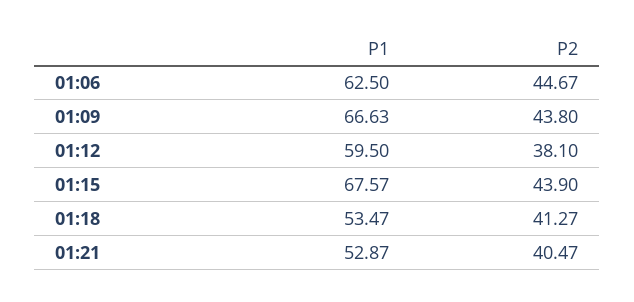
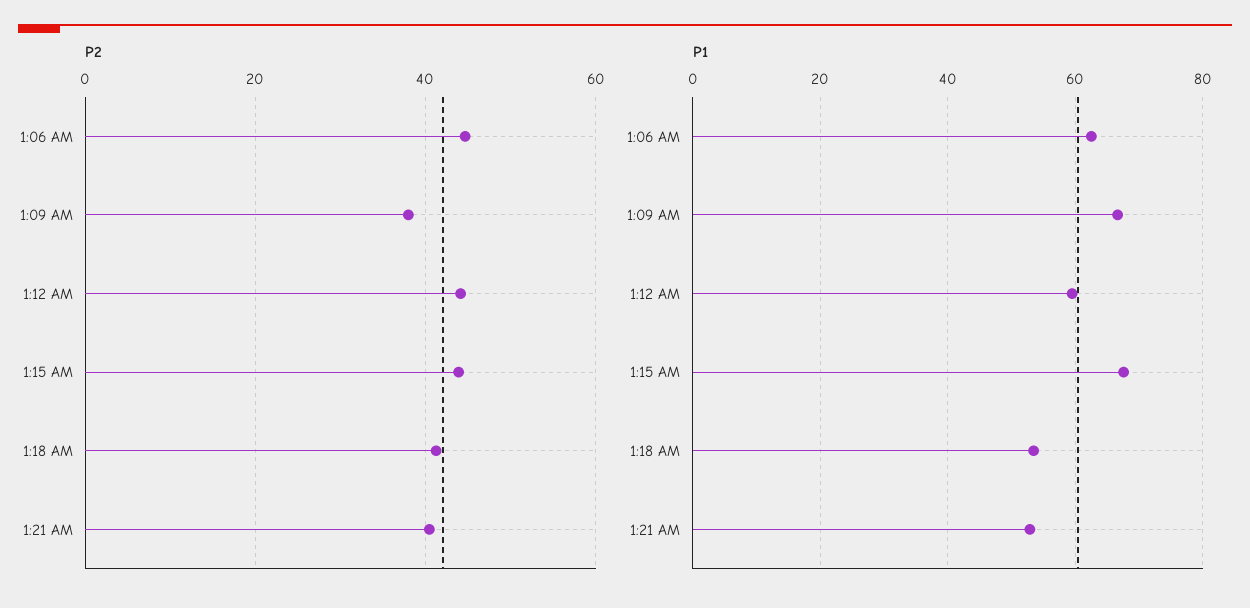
  {
    "P1": {
      "01:06": 62.5,
      "01:09": 66.63,
      "01:12": 59.5,
      "01:15": 67.57,
      "01:18": 53.47,
      "01:21": 52.87
    },
    "P2": {
      "01:06": 44.67,
-     "01:09": 43.8,
+     "01:09": 38,
-     "01:12": 38.1,
+     "01:12": 44,
      "01:15": 43.9,
      "01:18": 41.27,
      "01:21": 40.47
    }
  }

